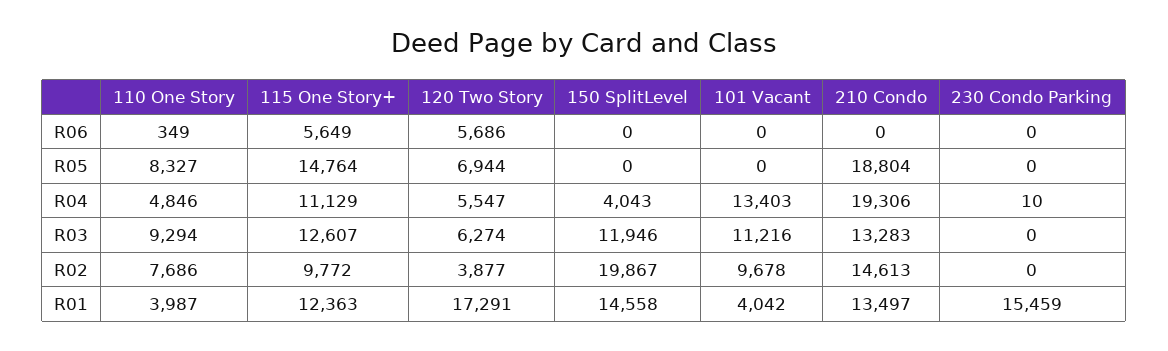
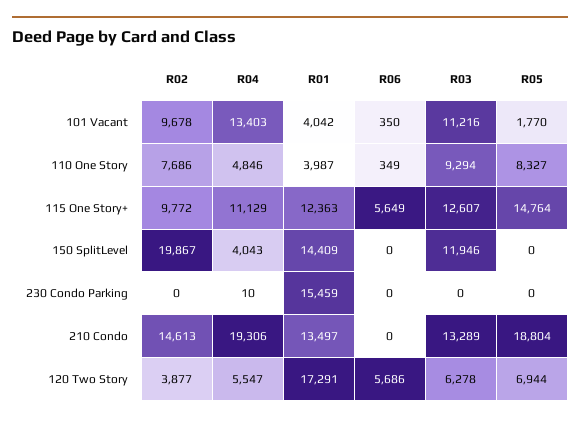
  {
    "110 One Story": {
      "R06": 349,
      "R05": 8327,
      "R04": 4846,
      "R03": 9294,
      "R02": 7686,
      "R01": 3987
    },
    "115 One Story+": {
      "R06": 5649,
      "R05": 14764,
      "R04": 11129,
      "R03": 12607,
      "R02": 9772,
      "R01": 12363
    },
    "120 Two Story": {
      "R06": 5686,
      "R05": 6944,
      "R04": 5547,
-     "R03": 6274,
+     "R03": 6278,
      "R02": 3877,
      "R01": 17291
    },
    "150 SplitLevel": {
      "R06": 0,
      "R05": 0,
      "R04": 4043,
      "R03": 11946,
      "R02": 19867,
-     "R01": 14558
+     "R01": 14409
    },
    "101 Vacant": {
-     "R06": 0,
+     "R06": 350,
-     "R05": 0,
+     "R05": 1770,
      "R04": 13403,
      "R03": 11216,
      "R02": 9678,
      "R01": 4042
    },
    "210 Condo": {
      "R06": 0,
      "R05": 18804,
      "R04": 19306,
-     "R03": 13283,
+     "R03": 13289,
      "R02": 14613,
      "R01": 13497
    },
    "230 Condo Parking": {
      "R06": 0,
      "R05": 0,
      "R04": 10,
      "R03": 0,
      "R02": 0,
      "R01": 15459
    }
  }

